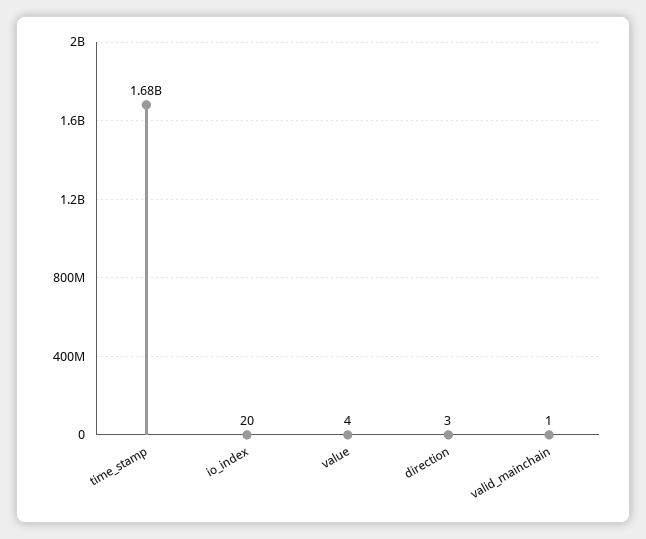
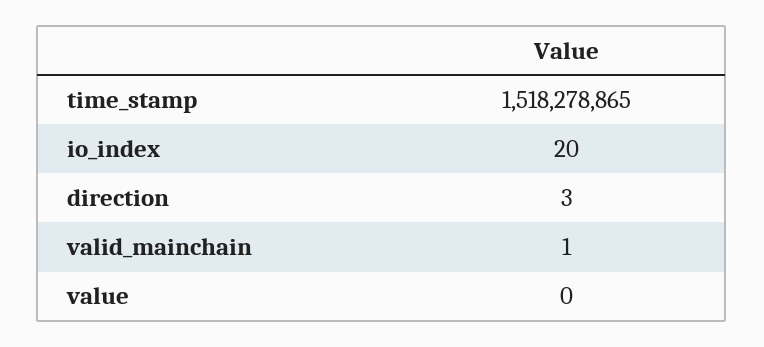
  {
-   "time_stamp": 1680000000,
+   "time_stamp": 1518278865,
    "io_index": 20,
-   "value": 4,
+   "value": 0,
    "direction": 3,
    "valid_mainchain": 1
  }

